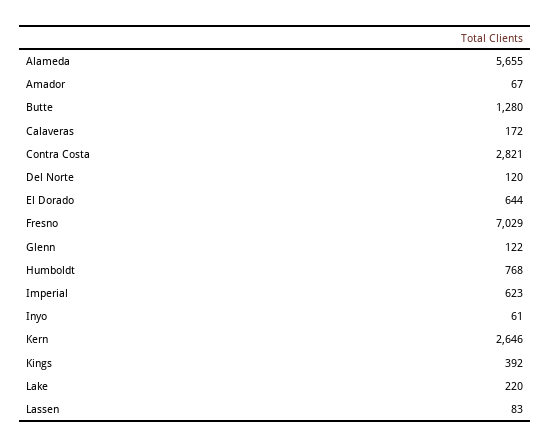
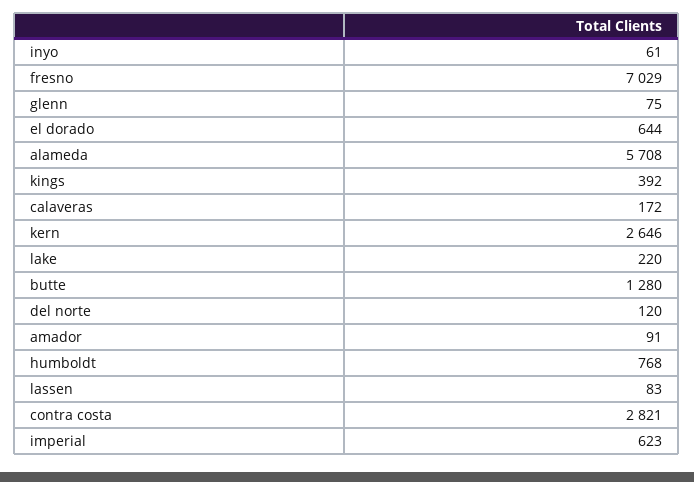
  {
-   "Alameda": 5655,
+   "Alameda": 5708,
-   "Amador": 67,
+   "Amador": 91,
    "Butte": 1280,
    "Calaveras": 172,
    "Contra Costa": 2821,
    "Del Norte": 120,
    "El Dorado": 644,
    "Fresno": 7029,
-   "Glenn": 122,
+   "Glenn": 75,
    "Humboldt": 768,
    "Imperial": 623,
    "Inyo": 61,
    "Kern": 2646,
    "Kings": 392,
    "Lake": 220,
    "Lassen": 83
  }

